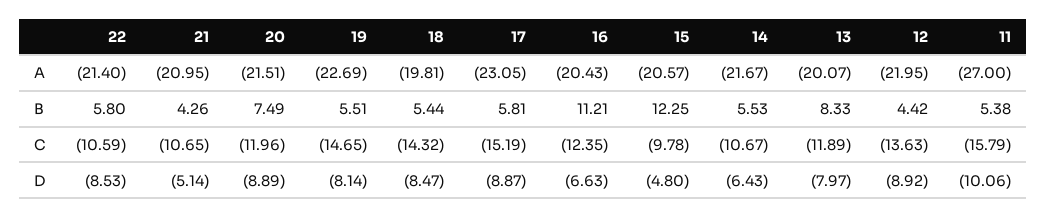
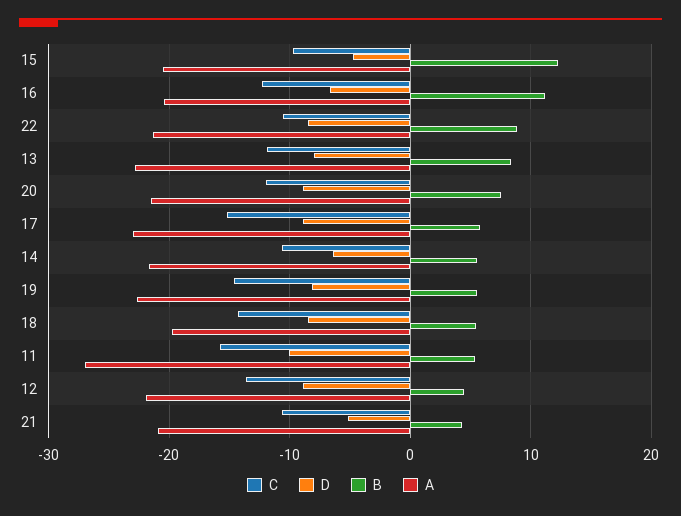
  {
    "A": {
      "22": -21.4,
      "21": -20.95,
      "20": -21.51,
      "19": -22.69,
      "18": -19.81,
      "17": -23.05,
      "16": -20.43,
      "15": -20.57,
      "14": -21.67,
-     "13": -20.07,
+     "13": -23,
      "12": -21.95,
      "11": -27
    },
    "B": {
-     "22": 5.8,
+     "22": 9,
      "21": 4.26,
      "20": 7.49,
      "19": 5.51,
      "18": 5.44,
      "17": 5.81,
      "16": 11.21,
      "15": 12.25,
      "14": 5.53,
      "13": 8.33,
      "12": 4.42,
      "11": 5.38
    },
    "C": {
      "22": -10.59,
      "21": -10.65,
      "20": -11.96,
      "19": -14.65,
      "18": -14.32,
      "17": -15.19,
      "16": -12.35,
      "15": -9.78,
      "14": -10.67,
      "13": -11.89,
      "12": -13.63,
      "11": -15.79
    },
    "D": {
      "22": -8.53,
      "21": -5.14,
      "20": -8.89,
      "19": -8.14,
      "18": -8.47,
      "17": -8.87,
      "16": -6.63,
      "15": -4.8,
      "14": -6.43,
      "13": -7.97,
      "12": -8.92,
      "11": -10.06
    }
  }

